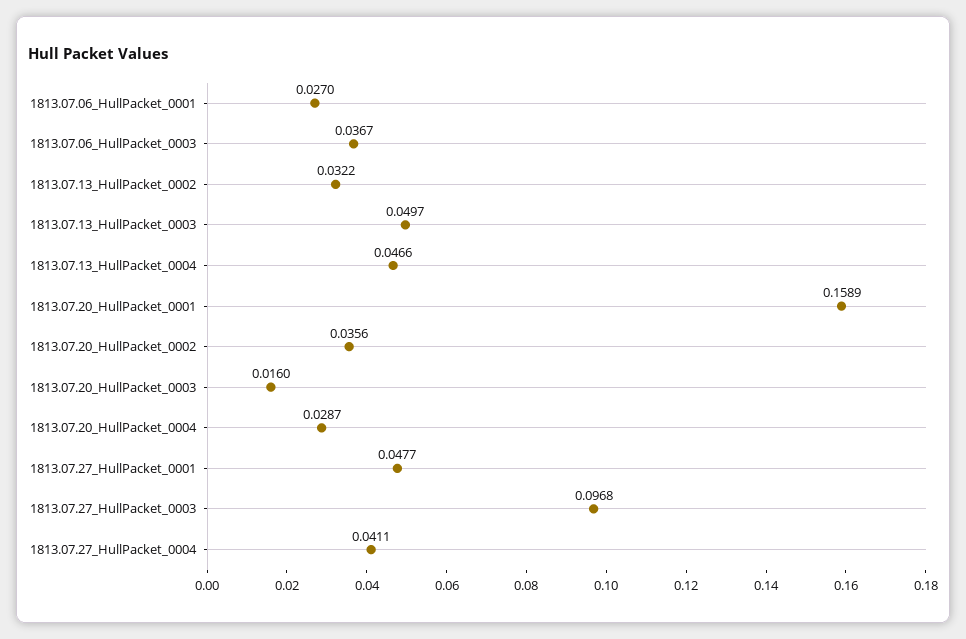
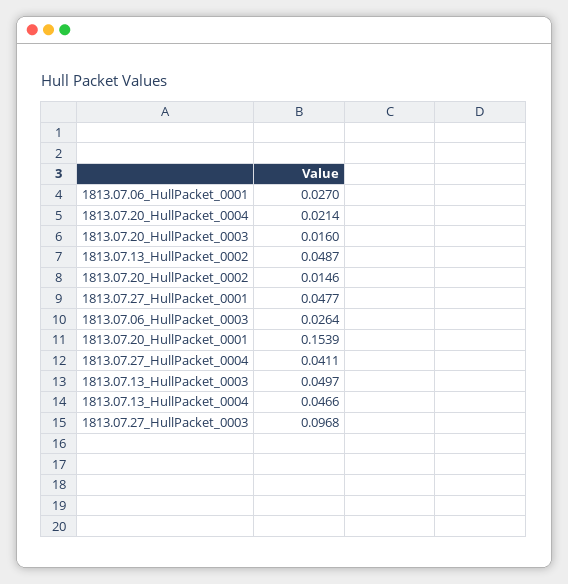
  {
    "1813.07.06_HullPacket_0001": 0.027,
-   "1813.07.06_HullPacket_0003": 0.0367,
+   "1813.07.06_HullPacket_0003": 0.0264,
-   "1813.07.13_HullPacket_0002": 0.0322,
+   "1813.07.13_HullPacket_0002": 0.0487,
    "1813.07.13_HullPacket_0003": 0.0497,
    "1813.07.13_HullPacket_0004": 0.0466,
-   "1813.07.20_HullPacket_0001": 0.1589,
+   "1813.07.20_HullPacket_0001": 0.1539,
-   "1813.07.20_HullPacket_0002": 0.0356,
+   "1813.07.20_HullPacket_0002": 0.0146,
    "1813.07.20_HullPacket_0003": 0.016,
-   "1813.07.20_HullPacket_0004": 0.0287,
+   "1813.07.20_HullPacket_0004": 0.0214,
    "1813.07.27_HullPacket_0001": 0.0477,
    "1813.07.27_HullPacket_0003": 0.0968,
    "1813.07.27_HullPacket_0004": 0.0411
  }

